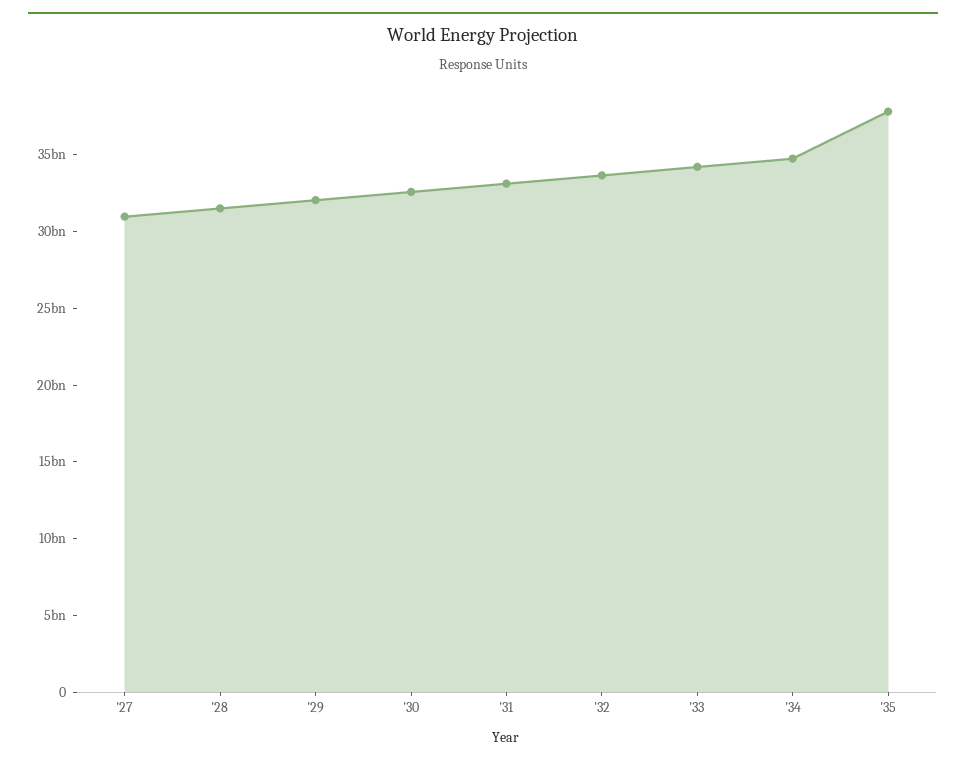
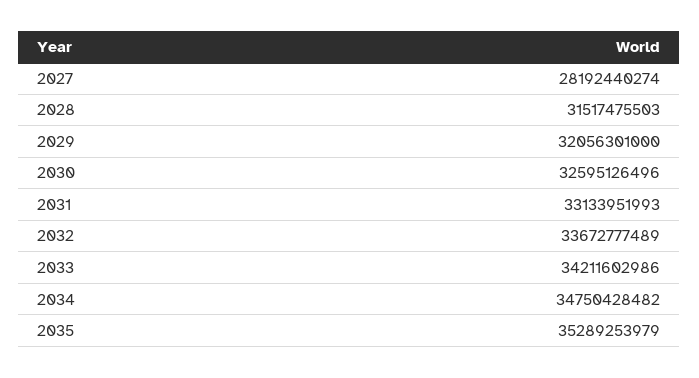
  {
-   "'27": 31000000000,
+   "'27": 28192440274,
    "'28": 31517475503,
    "'29": 32056301000,
    "'30": 32595126496,
    "'31": 33133951993,
    "'32": 33672777489,
    "'33": 34211602986,
    "'34": 34750428482,
-   "'35": 38000000000
+   "'35": 35289253979
  }

